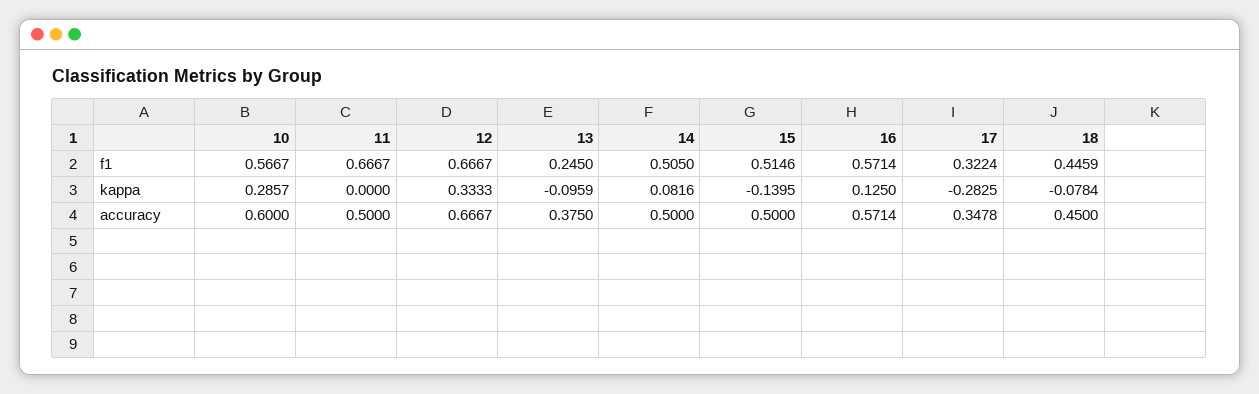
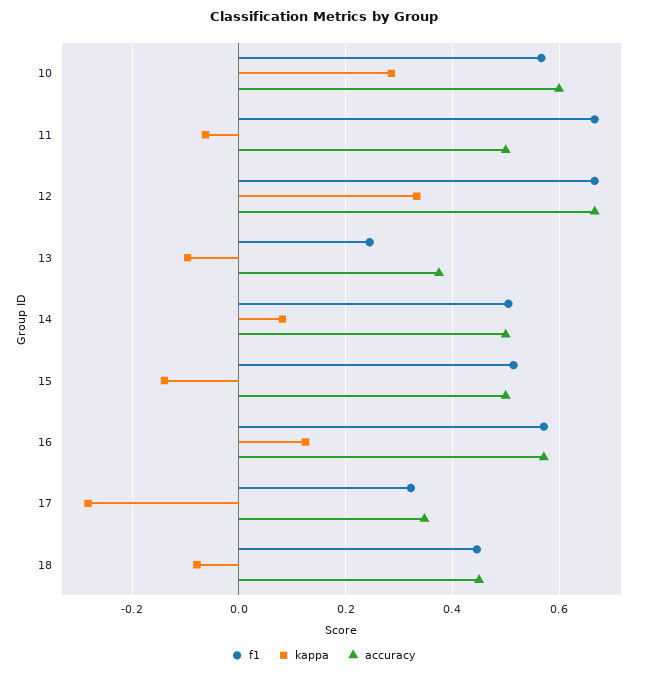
  {
    "f1": {
      "10": 0.5667,
      "11": 0.6667,
      "12": 0.6667,
      "13": 0.245,
      "14": 0.505,
      "15": 0.5146,
      "16": 0.5714,
      "17": 0.3224,
      "18": 0.4459
    },
    "kappa": {
      "10": 0.2857,
-     "11": 0,
+     "11": -0.06,
      "12": 0.3333,
      "13": -0.0959,
      "14": 0.0816,
      "15": -0.1395,
      "16": 0.125,
      "17": -0.2825,
      "18": -0.0784
    },
    "accuracy": {
      "10": 0.6,
      "11": 0.5,
      "12": 0.6667,
      "13": 0.375,
      "14": 0.5,
      "15": 0.5,
      "16": 0.5714,
      "17": 0.3478,
      "18": 0.45
    }
  }

